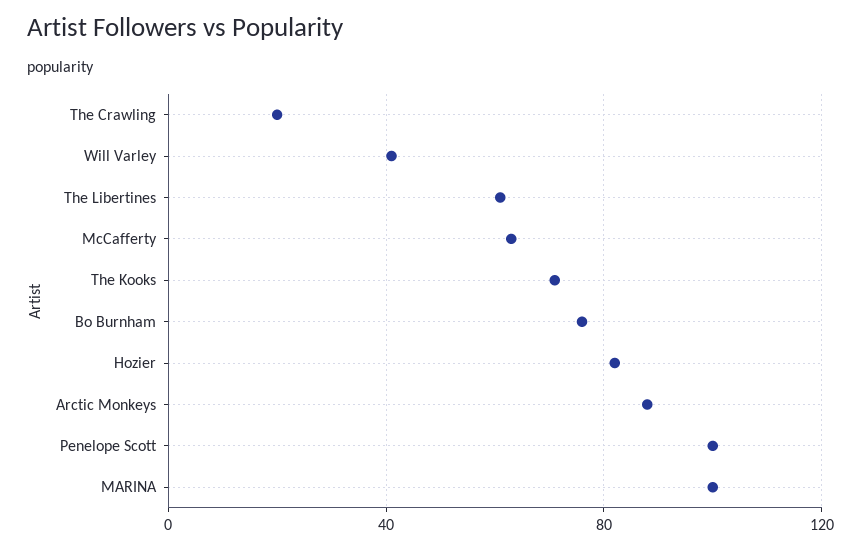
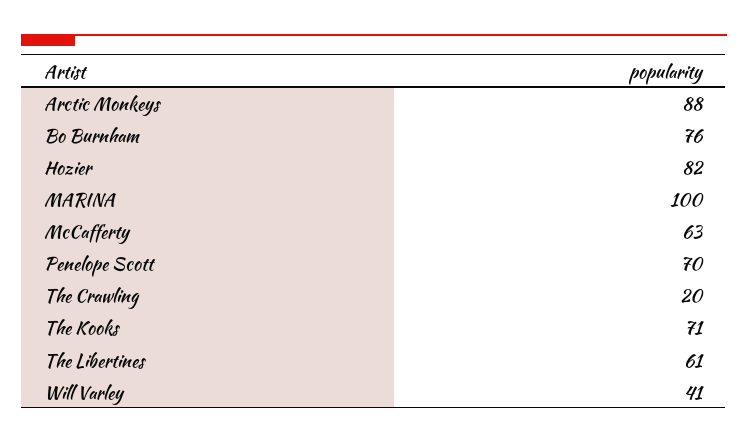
  {
    "The Crawling": 20,
    "Will Varley": 41,
    "The Libertines": 61,
    "McCafferty": 63,
    "The Kooks": 71,
    "Bo Burnham": 76,
    "Hozier": 82,
    "Arctic Monkeys": 88,
-   "Penelope Scott": 100,
+   "Penelope Scott": 70,
    "MARINA": 100
  }

